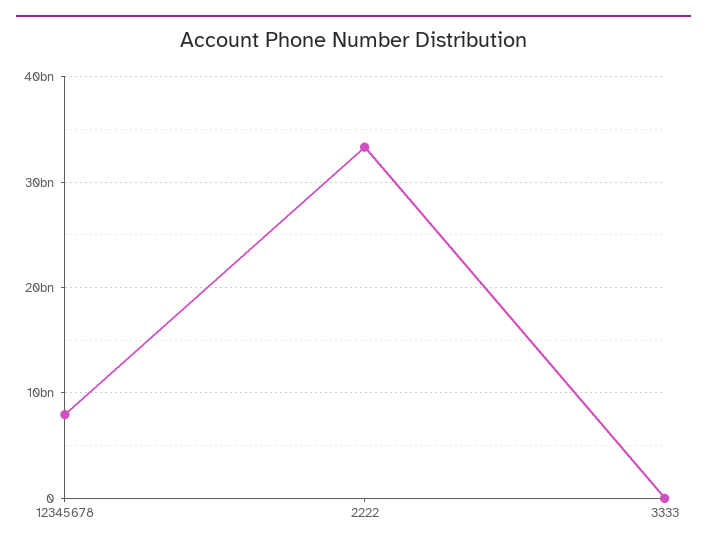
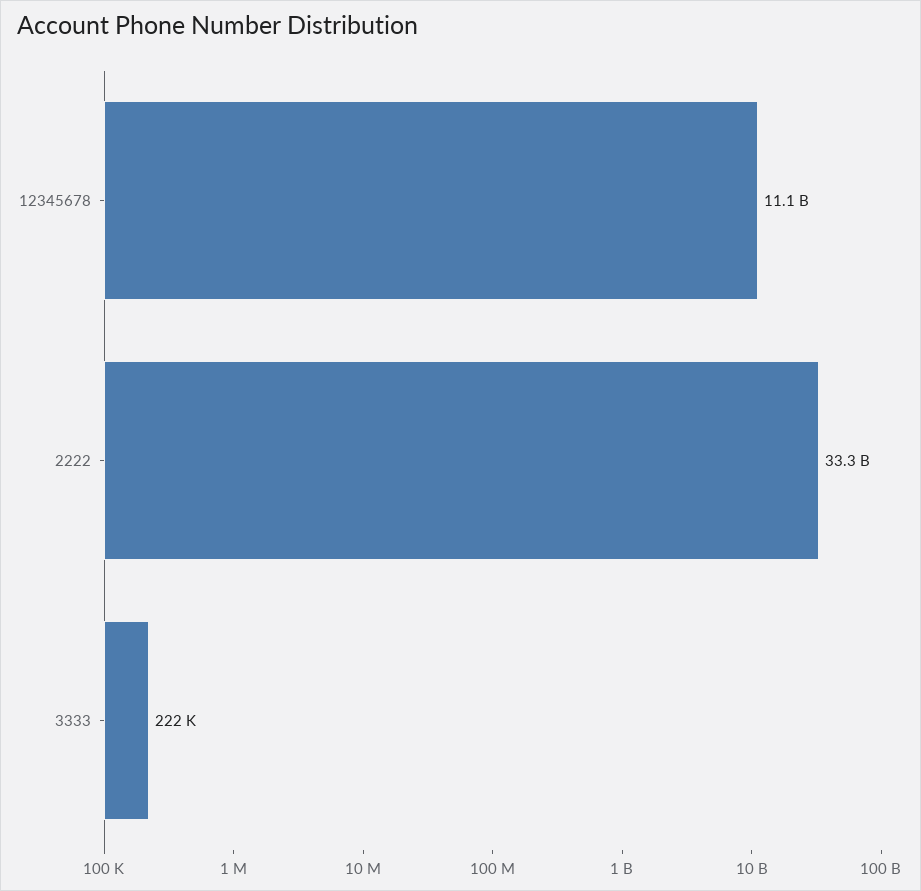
  {
-   "12345678": 8000000000,
+   "12345678": 11100000000,
    "2222": 33300000000,
    "3333": 222000
  }

